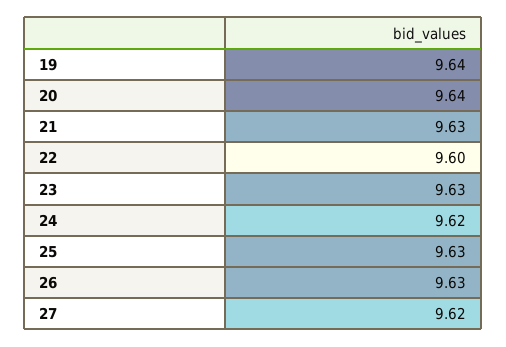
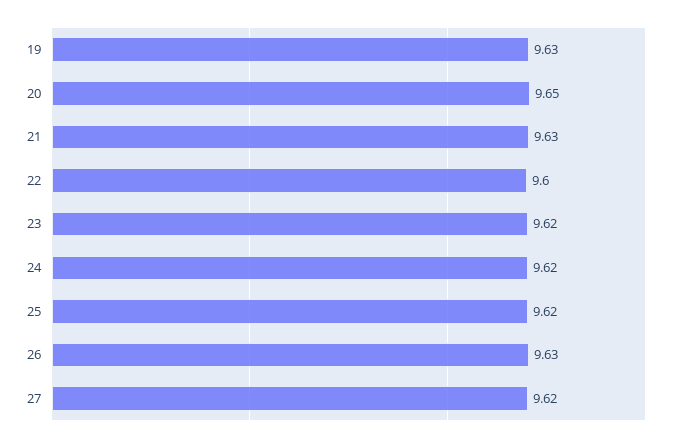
  {
-   "19": 9.64,
+   "19": 9.63,
-   "20": 9.64,
+   "20": 9.65,
    "21": 9.63,
    "22": 9.6,
-   "23": 9.63,
+   "23": 9.62,
    "24": 9.62,
-   "25": 9.63,
+   "25": 9.62,
    "26": 9.63,
    "27": 9.62
  }

